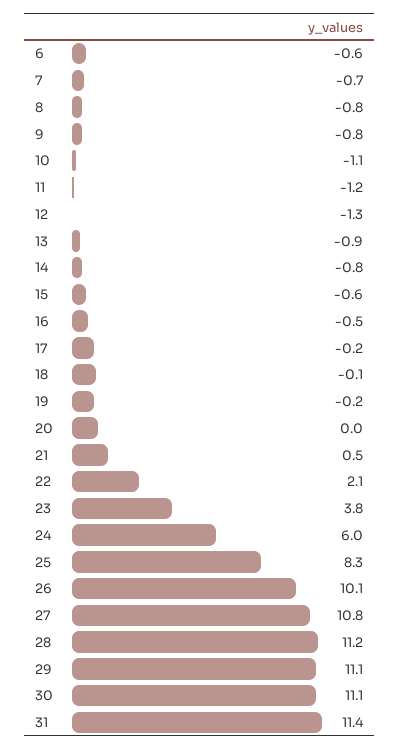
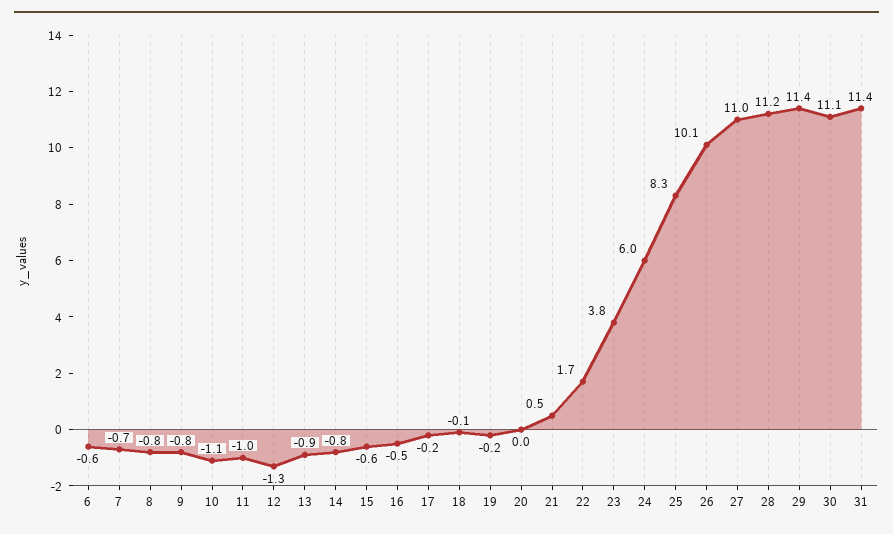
  {
    "6": -0.6,
    "7": -0.7,
    "8": -0.8,
    "9": -0.8,
    "10": -1.1,
-   "11": -1.2,
+   "11": -1,
    "12": -1.3,
    "13": -0.9,
    "14": -0.8,
    "15": -0.6,
    "16": -0.5,
    "17": -0.2,
    "18": -0.1,
    "19": -0.2,
    "20": 0,
    "21": 0.5,
-   "22": 2.1,
+   "22": 1.7,
    "23": 3.8,
    "24": 6,
    "25": 8.3,
    "26": 10.1,
-   "27": 10.8,
+   "27": 11,
    "28": 11.2,
-   "29": 11.1,
+   "29": 11.4,
    "30": 11.1,
    "31": 11.4
  }

